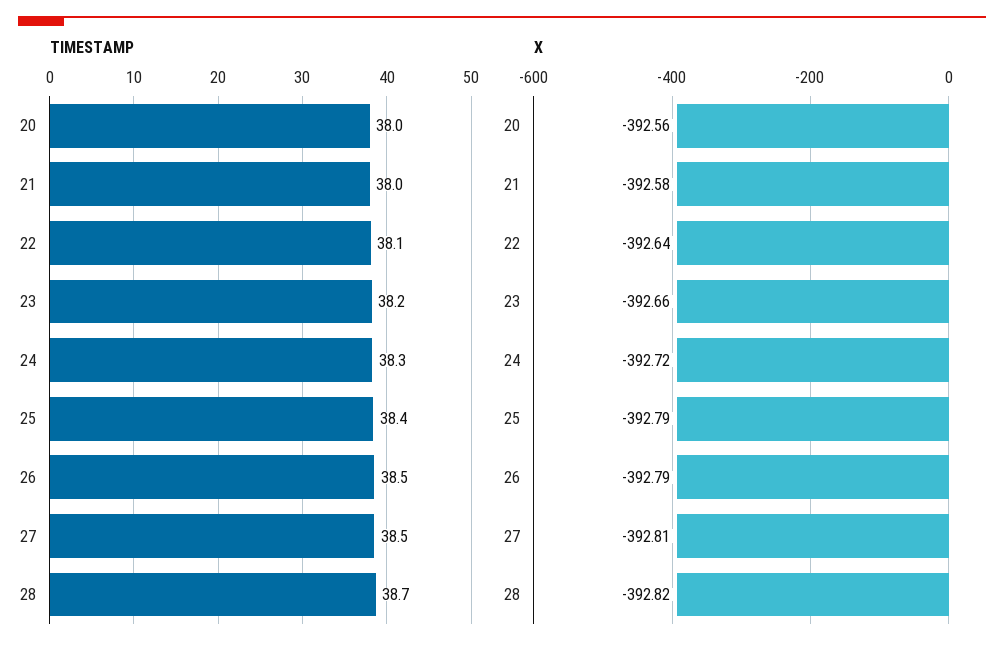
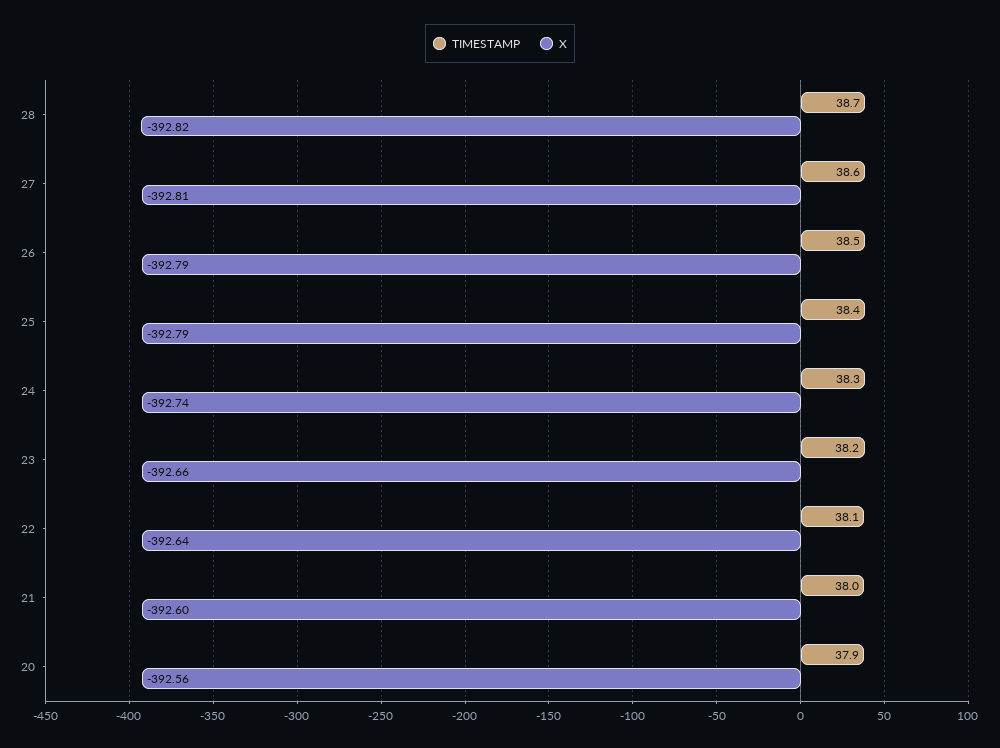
  {
    "TIMESTAMP": {
-     "20": 38,
+     "20": 37.9,
      "21": 38,
      "22": 38.1,
      "23": 38.2,
      "24": 38.3,
      "25": 38.4,
      "26": 38.5,
-     "27": 38.5,
+     "27": 38.6,
      "28": 38.7
    },
    "X": {
      "20": -392.56,
-     "21": -392.58,
+     "21": -392.6,
      "22": -392.64,
      "23": -392.66,
-     "24": -392.72,
+     "24": -392.74,
      "25": -392.79,
      "26": -392.79,
      "27": -392.81,
      "28": -392.82
    }
  }

